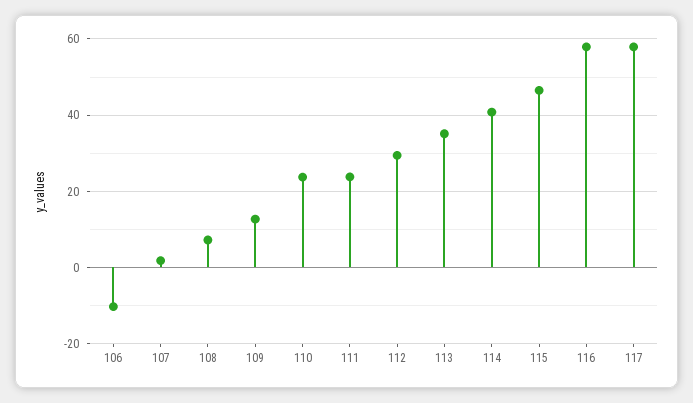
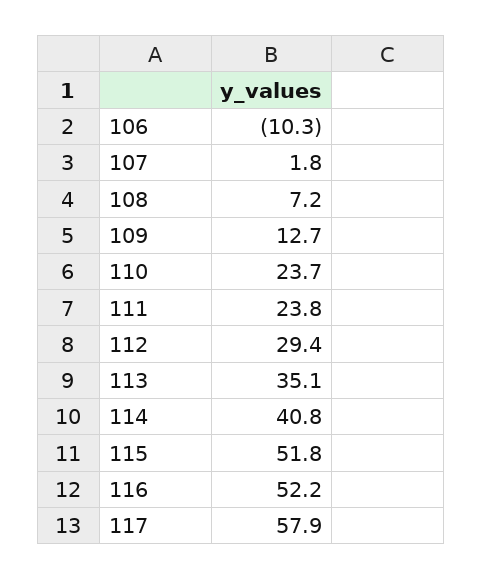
  {
    "106": -10.3,
    "107": 1.8,
    "108": 7.2,
    "109": 12.7,
    "110": 23.7,
    "111": 23.8,
    "112": 29.4,
    "113": 35.1,
    "114": 40.8,
-   "115": 46,
+   "115": 51.8,
-   "116": 58,
+   "116": 52.2,
    "117": 57.9
  }

